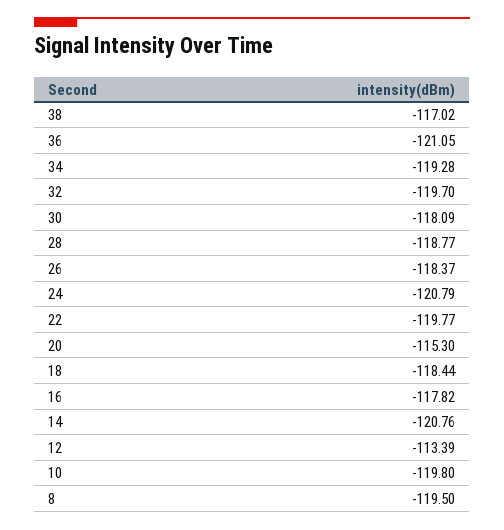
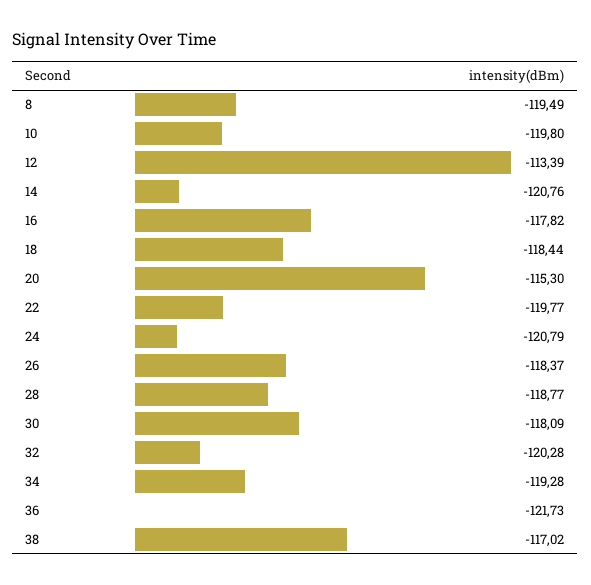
  {
    "38": -117.02,
-   "36": -121.05,
+   "36": -121.73,
    "34": -119.28,
-   "32": -119.7,
+   "32": -120.28,
    "30": -118.09,
    "28": -118.77,
    "26": -118.37,
    "24": -120.79,
    "22": -119.77,
    "20": -115.3,
    "18": -118.44,
    "16": -117.82,
    "14": -120.76,
    "12": -113.39,
    "10": -119.8,
-   "8": -119.5
+   "8": -119.49
  }

